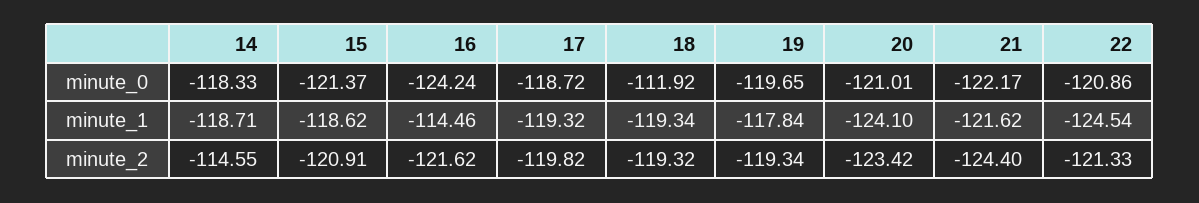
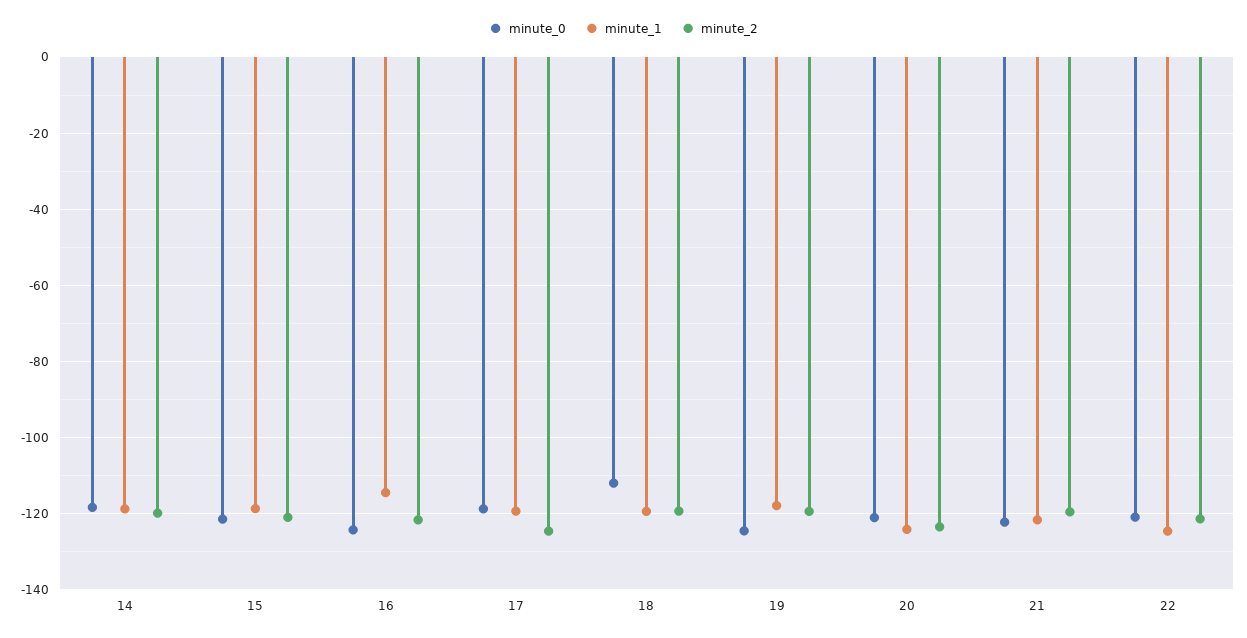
  {
    "minute_0": {
      "14": -118.33,
      "15": -121.37,
      "16": -124.24,
      "17": -118.72,
      "18": -111.92,
-     "19": -119.65,
+     "19": -124,
      "20": -121.01,
      "21": -122.17,
      "22": -120.86
    },
    "minute_1": {
      "14": -118.71,
      "15": -118.62,
      "16": -114.46,
      "17": -119.32,
      "18": -119.34,
      "19": -117.84,
      "20": -124.1,
      "21": -121.62,
      "22": -124.54
    },
    "minute_2": {
-     "14": -114.55,
+     "14": -120,
      "15": -120.91,
      "16": -121.62,
-     "17": -119.82,
+     "17": -124,
      "18": -119.32,
      "19": -119.34,
      "20": -123.42,
-     "21": -124.4,
+     "21": -120,
      "22": -121.33
    }
  }

